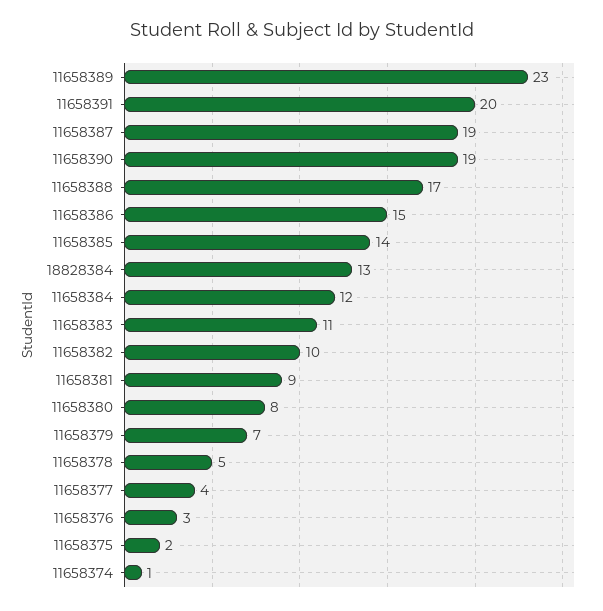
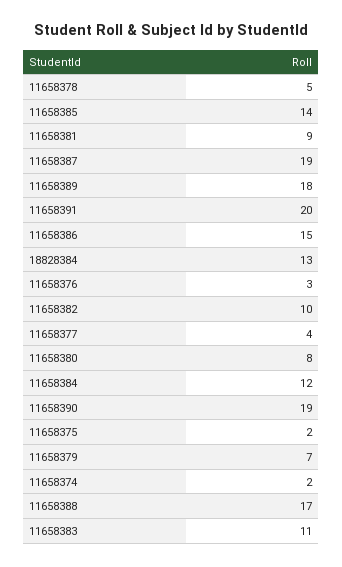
  {
-   "11658389": 23,
+   "11658389": 18,
    "11658391": 20,
    "11658387": 19,
    "11658390": 19,
    "11658388": 17,
    "11658386": 15,
    "11658385": 14,
    "18828384": 13,
    "11658384": 12,
    "11658383": 11,
    "11658382": 10,
    "11658381": 9,
    "11658380": 8,
    "11658379": 7,
    "11658378": 5,
    "11658377": 4,
    "11658376": 3,
    "11658375": 2,
-   "11658374": 1
+   "11658374": 2
  }

